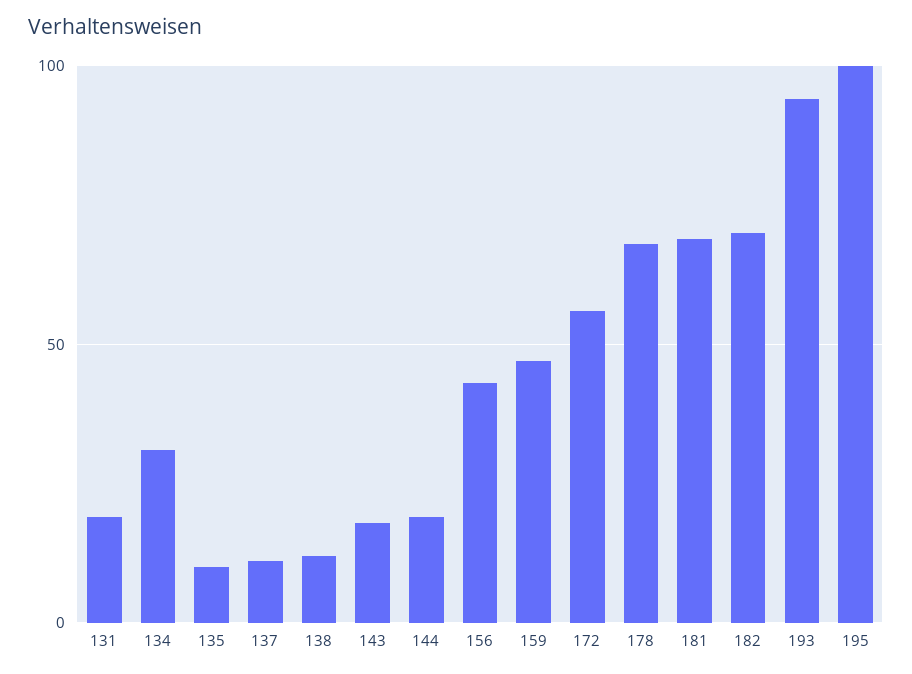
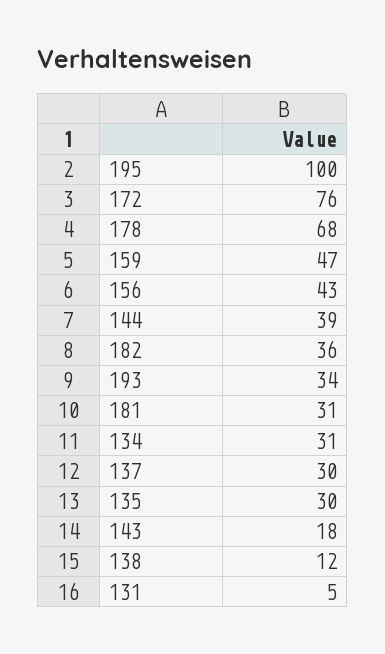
  {
-   "131": 20,
+   "131": 5,
    "134": 31,
-   "135": 10,
+   "135": 30,
-   "137": 10,
+   "137": 30,
    "138": 12,
    "143": 18,
-   "144": 20,
+   "144": 39,
    "156": 43,
    "159": 47,
-   "172": 55,
+   "172": 76,
    "178": 68,
-   "181": 70,
+   "181": 31,
-   "182": 70,
+   "182": 36,
-   "193": 95,
+   "193": 34,
    "195": 100
  }

